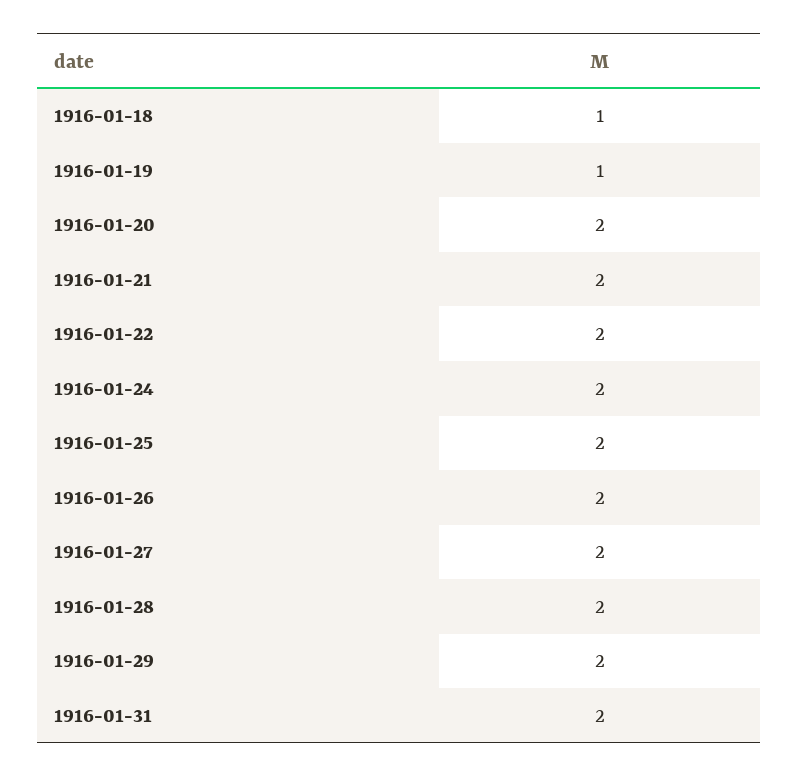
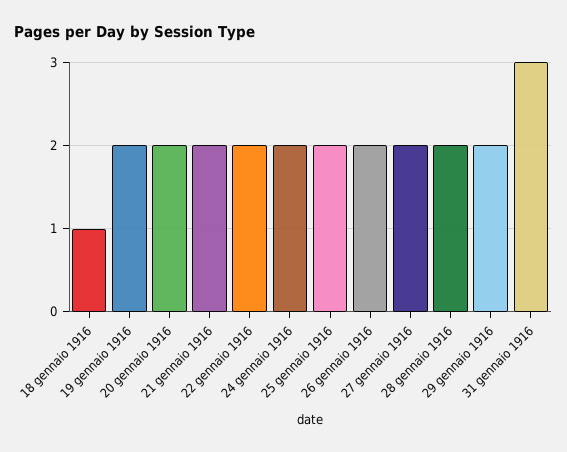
  {
    "1916-01-18": 1,
-   "1916-01-19": 1,
+   "1916-01-19": 2,
    "1916-01-20": 2,
    "1916-01-21": 2,
    "1916-01-22": 2,
    "1916-01-24": 2,
    "1916-01-25": 2,
    "1916-01-26": 2,
    "1916-01-27": 2,
    "1916-01-28": 2,
    "1916-01-29": 2,
-   "1916-01-31": 2
+   "1916-01-31": 3
  }

